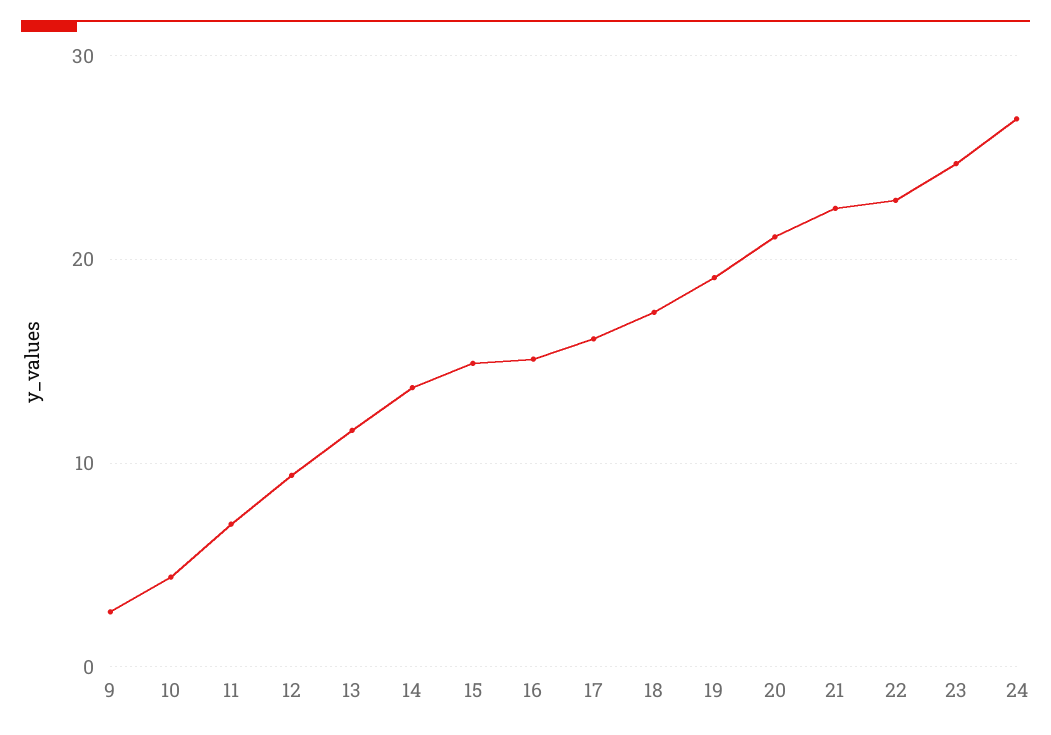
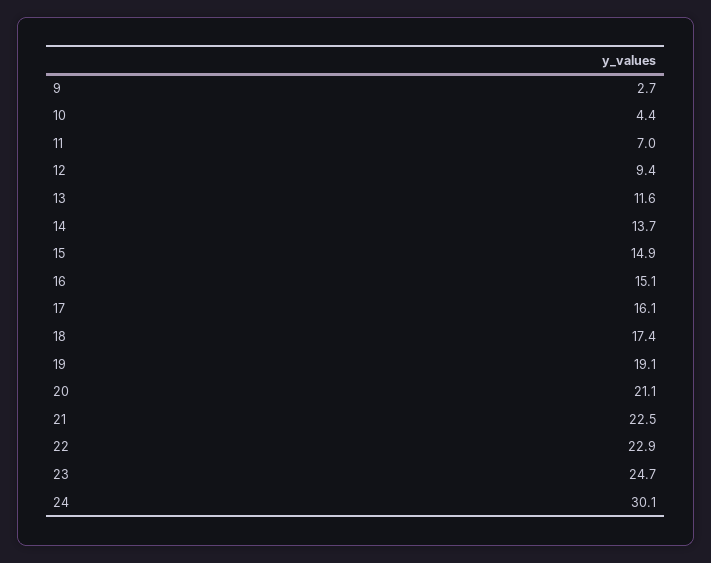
  {
    "9": 2.7,
    "10": 4.4,
    "11": 7,
    "12": 9.4,
    "13": 11.6,
    "14": 13.7,
    "15": 14.9,
    "16": 15.1,
    "17": 16.1,
    "18": 17.4,
    "19": 19.1,
    "20": 21.1,
    "21": 22.5,
    "22": 22.9,
    "23": 24.7,
-   "24": 27
+   "24": 30.1
  }

